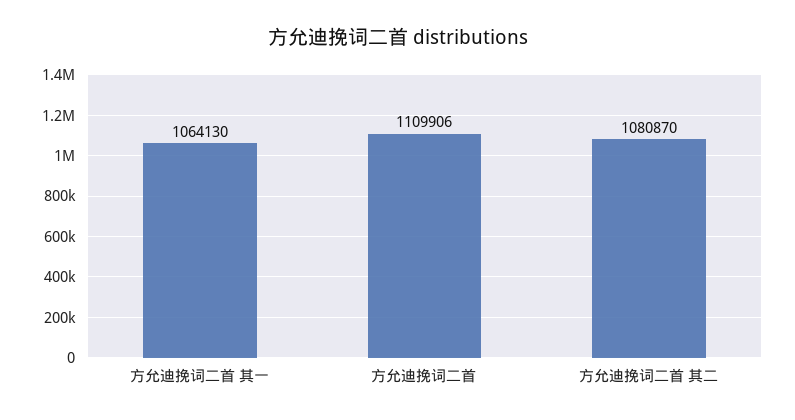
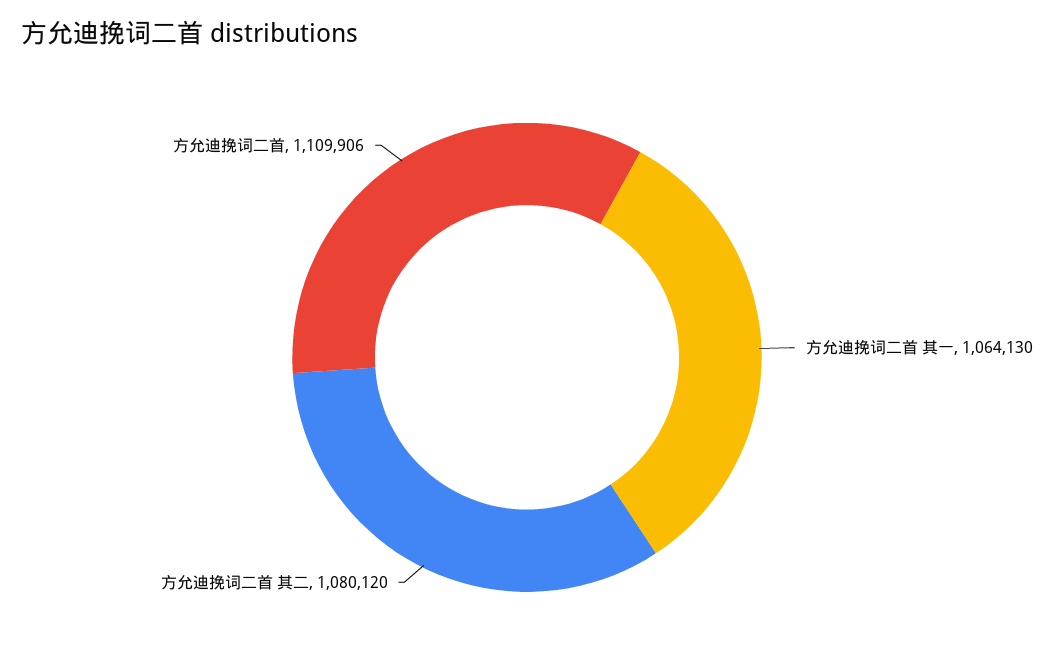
  {
    "方允迪挽词二首 其一": 1064130,
    "方允迪挽词二首": 1109906,
-   "方允迪挽词二首 其二": 1080870
+   "方允迪挽词二首 其二": 1080120
  }

